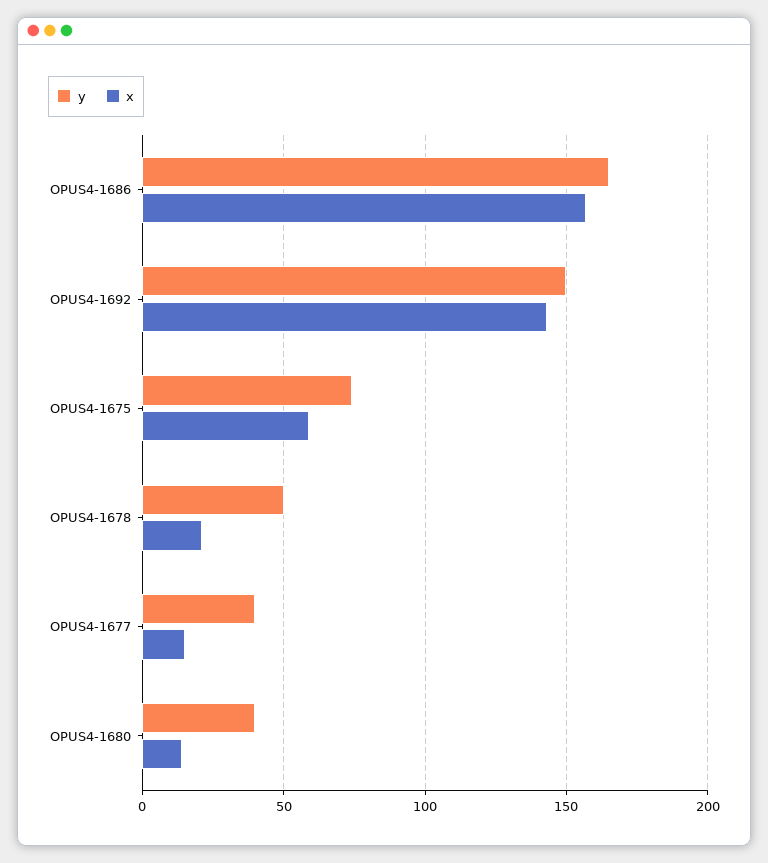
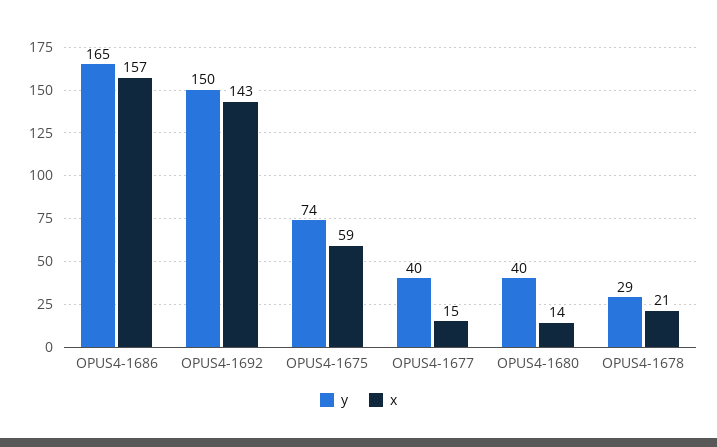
  {
    "y": {
      "OPUS4-1686": 165,
      "OPUS4-1692": 150,
      "OPUS4-1675": 74,
-     "OPUS4-1678": 50,
+     "OPUS4-1678": 29,
      "OPUS4-1677": 40,
      "OPUS4-1680": 40
    },
    "x": {
      "OPUS4-1686": 157,
      "OPUS4-1692": 143,
      "OPUS4-1675": 59,
      "OPUS4-1678": 21,
      "OPUS4-1677": 15,
      "OPUS4-1680": 14
    }
  }

